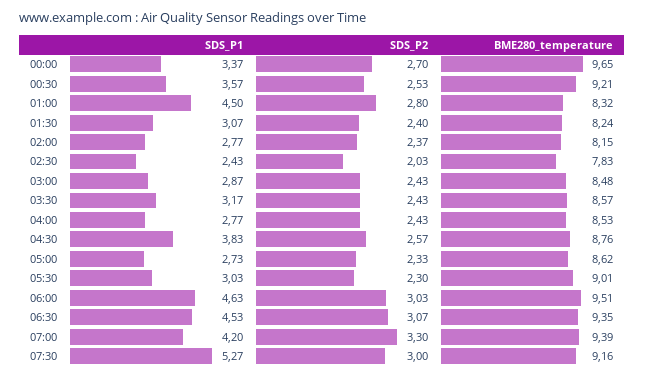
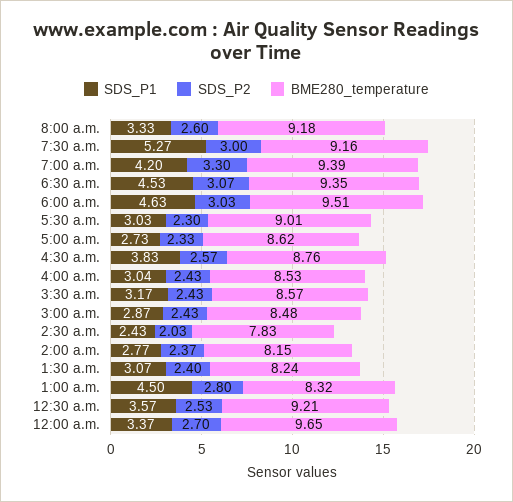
  {
    "SDS_P1": {
      "00:00": 3.37,
      "00:30": 3.57,
      "01:00": 4.5,
      "01:30": 3.07,
      "02:00": 2.77,
      "02:30": 2.43,
      "03:00": 2.87,
      "03:30": 3.17,
-     "04:00": 2.77,
+     "04:00": 3.04,
      "04:30": 3.83,
      "05:00": 2.73,
      "05:30": 3.03,
      "06:00": 4.63,
      "06:30": 4.53,
      "07:00": 4.2,
-     "07:30": 5.27
+     "07:30": 5.27,
+     "8:00 a.m.": 3.33
    },
    "SDS_P2": {
      "00:00": 2.7,
      "00:30": 2.53,
      "01:00": 2.8,
      "01:30": 2.4,
      "02:00": 2.37,
      "02:30": 2.03,
      "03:00": 2.43,
      "03:30": 2.43,
      "04:00": 2.43,
      "04:30": 2.57,
      "05:00": 2.33,
      "05:30": 2.3,
      "06:00": 3.03,
      "06:30": 3.07,
      "07:00": 3.3,
-     "07:30": 3
+     "07:30": 3,
+     "8:00 a.m.": 2.6
    },
    "BME280_temperature": {
      "00:00": 9.65,
      "00:30": 9.21,
      "01:00": 8.32,
      "01:30": 8.24,
      "02:00": 8.15,
      "02:30": 7.83,
      "03:00": 8.48,
      "03:30": 8.57,
      "04:00": 8.53,
      "04:30": 8.76,
      "05:00": 8.62,
      "05:30": 9.01,
      "06:00": 9.51,
      "06:30": 9.35,
      "07:00": 9.39,
-     "07:30": 9.16
+     "07:30": 9.16,
+     "8:00 a.m.": 9.18
    }
  }

